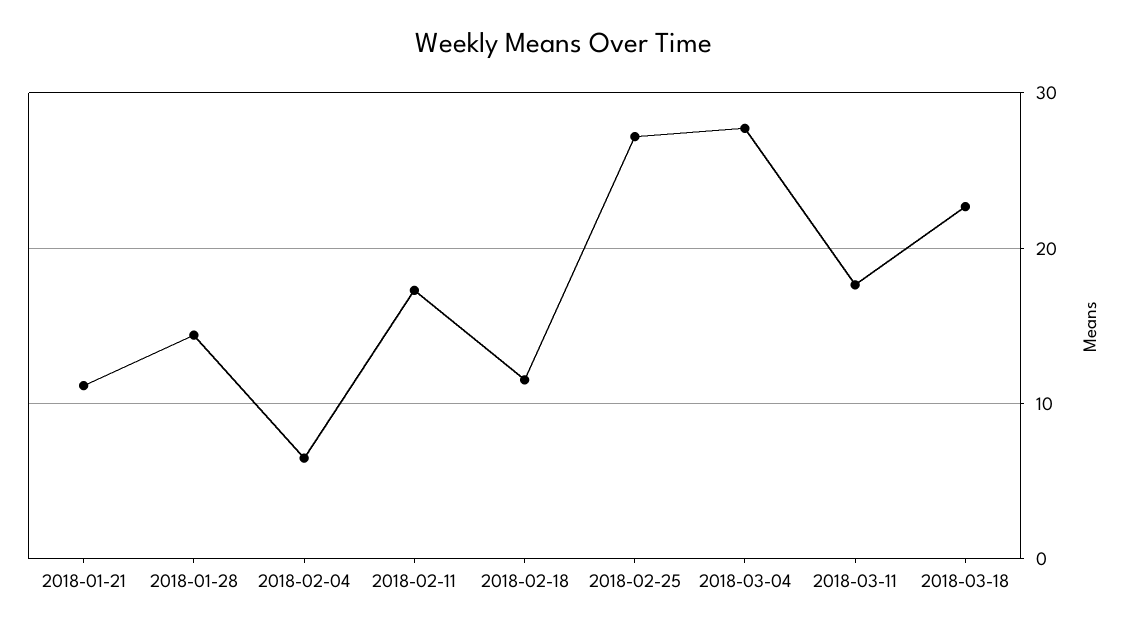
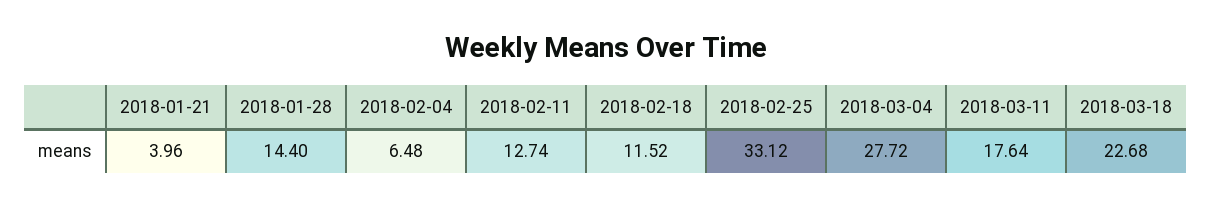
  {
-   "2018-01-21": 11,
+   "2018-01-21": 3.96,
    "2018-01-28": 14.4,
    "2018-02-04": 6.48,
-   "2018-02-11": 17,
+   "2018-02-11": 12.74,
    "2018-02-18": 11.52,
-   "2018-02-25": 27,
+   "2018-02-25": 33.12,
    "2018-03-04": 27.72,
    "2018-03-11": 17.64,
    "2018-03-18": 22.68
  }

